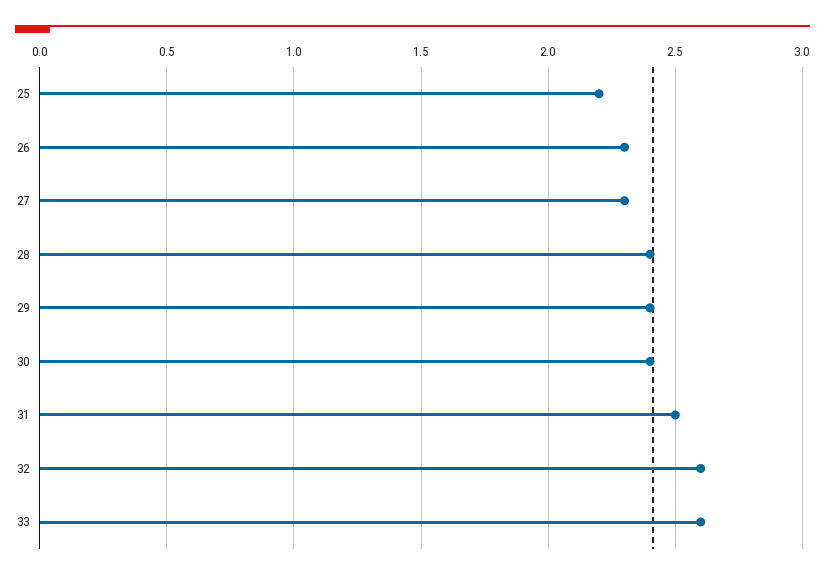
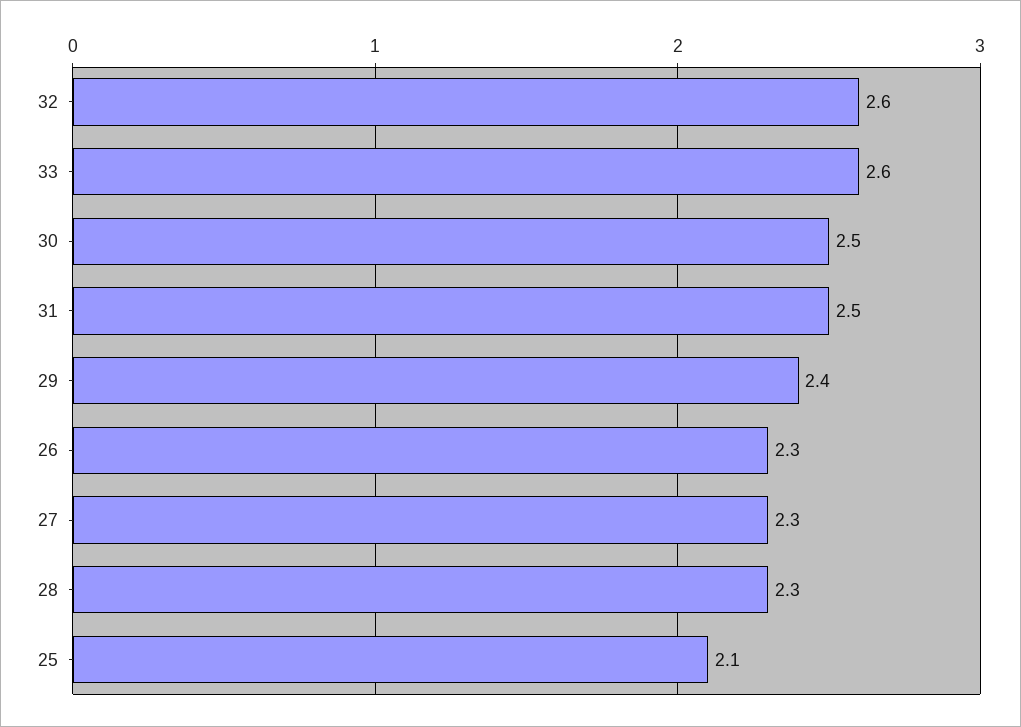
  {
-   "25": 2.2,
+   "25": 2.1,
    "26": 2.3,
    "27": 2.3,
-   "28": 2.4,
+   "28": 2.3,
    "29": 2.4,
-   "30": 2.4,
+   "30": 2.5,
    "31": 2.5,
    "32": 2.6,
    "33": 2.6
  }

